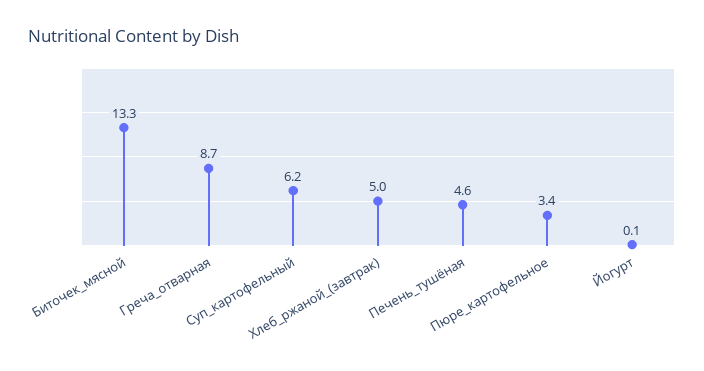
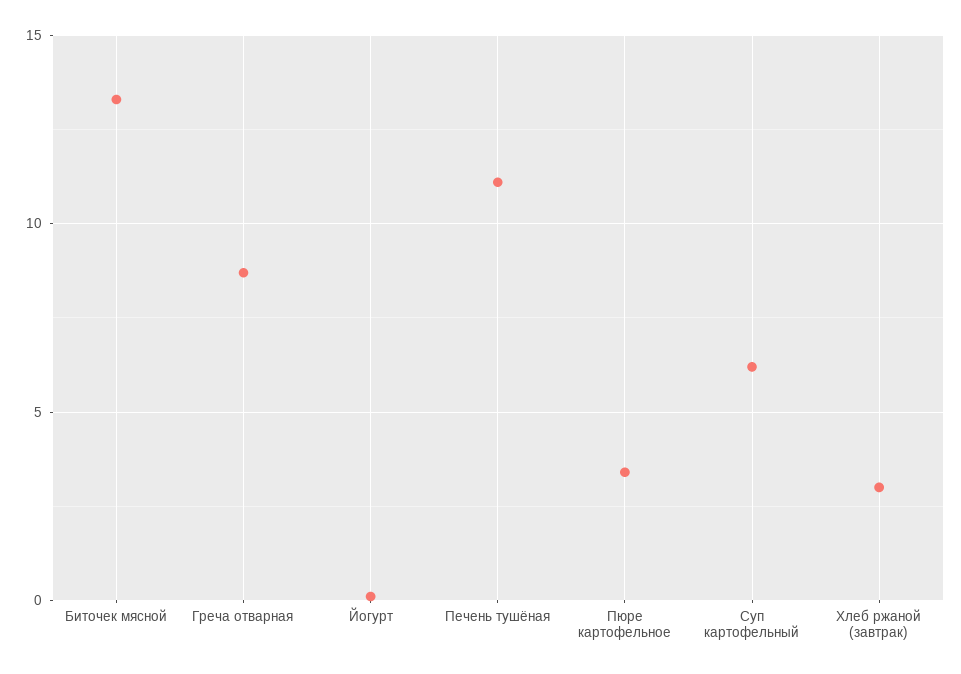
  {
    "Биточек_мясной": 13.3,
    "Греча_отварная": 8.7,
    "Суп_картофельный": 6.2,
-   "Хлеб_ржаной_(завтрак)": 5,
+   "Хлеб_ржаной_(завтрак)": 3,
-   "Печень_тушёная": 4.6,
+   "Печень_тушёная": 11,
    "Пюре_картофельное": 3.4,
    "Йогурт": 0.1
  }

